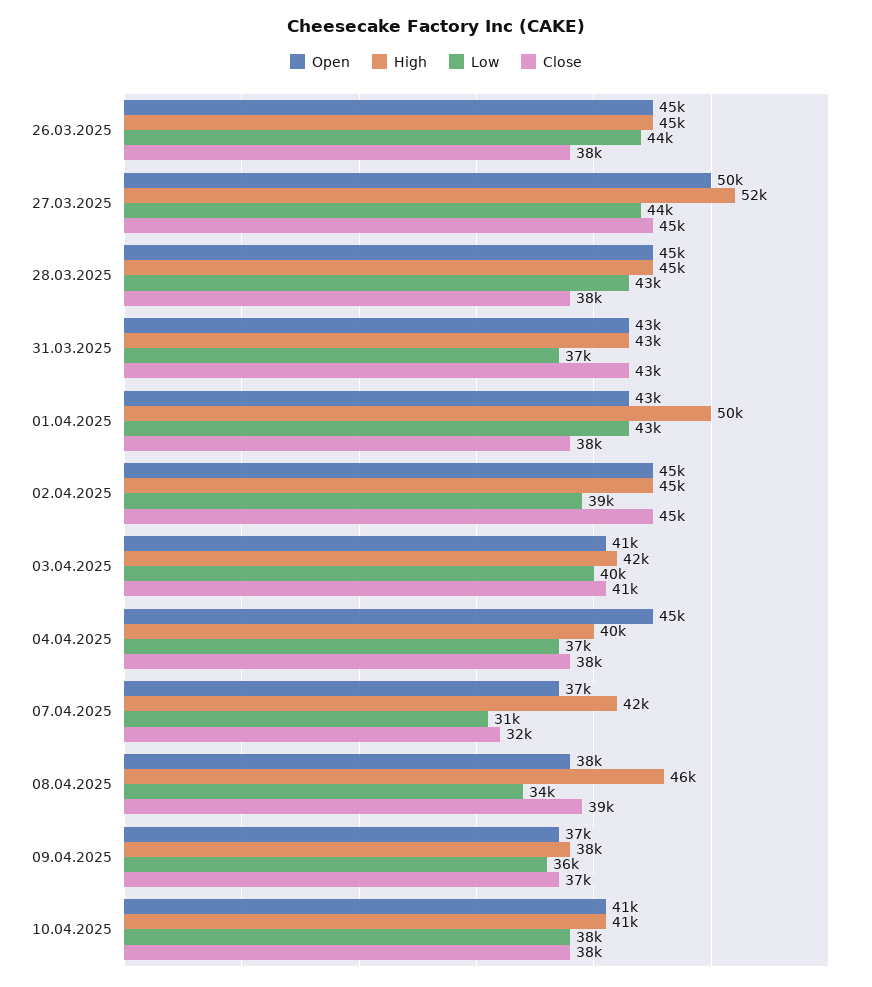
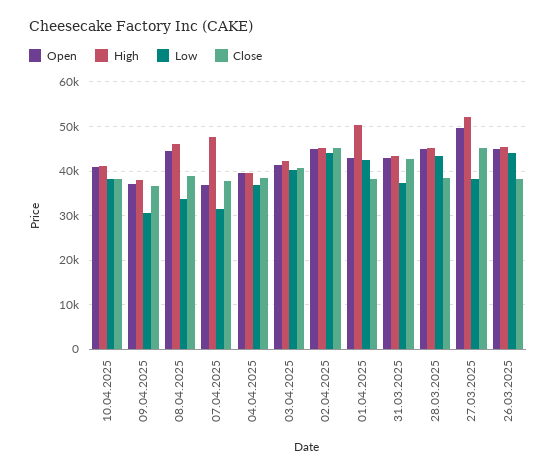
  {
    "Open": {
      "26.03.2025": 45000,
      "27.03.2025": 50000,
      "28.03.2025": 45000,
      "31.03.2025": 43000,
      "01.04.2025": 43000,
      "02.04.2025": 45000,
      "03.04.2025": 41000,
-     "04.04.2025": 45000,
+     "04.04.2025": 40000,
      "07.04.2025": 37000,
-     "08.04.2025": 38000,
+     "08.04.2025": 44000,
      "09.04.2025": 37000,
      "10.04.2025": 41000
    },
    "High": {
      "26.03.2025": 45000,
      "27.03.2025": 52000,
      "28.03.2025": 45000,
      "31.03.2025": 43000,
      "01.04.2025": 50000,
      "02.04.2025": 45000,
      "03.04.2025": 42000,
      "04.04.2025": 40000,
-     "07.04.2025": 42000,
+     "07.04.2025": 48000,
      "08.04.2025": 46000,
      "09.04.2025": 38000,
      "10.04.2025": 41000
    },
    "Low": {
      "26.03.2025": 44000,
-     "27.03.2025": 44000,
+     "27.03.2025": 38000,
      "28.03.2025": 43000,
      "31.03.2025": 37000,
      "01.04.2025": 43000,
-     "02.04.2025": 39000,
+     "02.04.2025": 44000,
      "03.04.2025": 40000,
      "04.04.2025": 37000,
      "07.04.2025": 31000,
      "08.04.2025": 34000,
-     "09.04.2025": 36000,
+     "09.04.2025": 30000,
      "10.04.2025": 38000
    },
    "Close": {
      "26.03.2025": 38000,
      "27.03.2025": 45000,
      "28.03.2025": 38000,
      "31.03.2025": 43000,
      "01.04.2025": 38000,
      "02.04.2025": 45000,
      "03.04.2025": 41000,
      "04.04.2025": 38000,
-     "07.04.2025": 32000,
+     "07.04.2025": 38000,
      "08.04.2025": 39000,
      "09.04.2025": 37000,
      "10.04.2025": 38000
    }
  }

